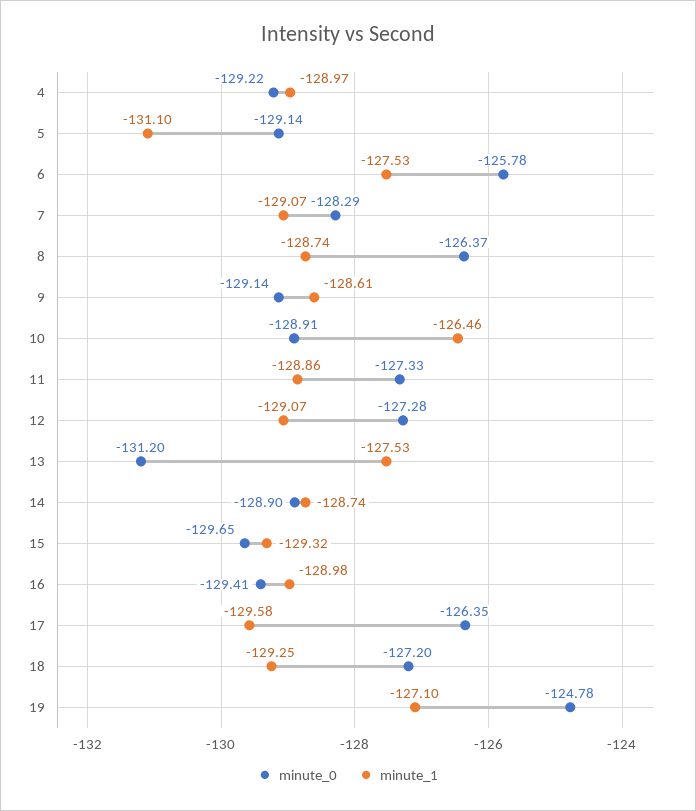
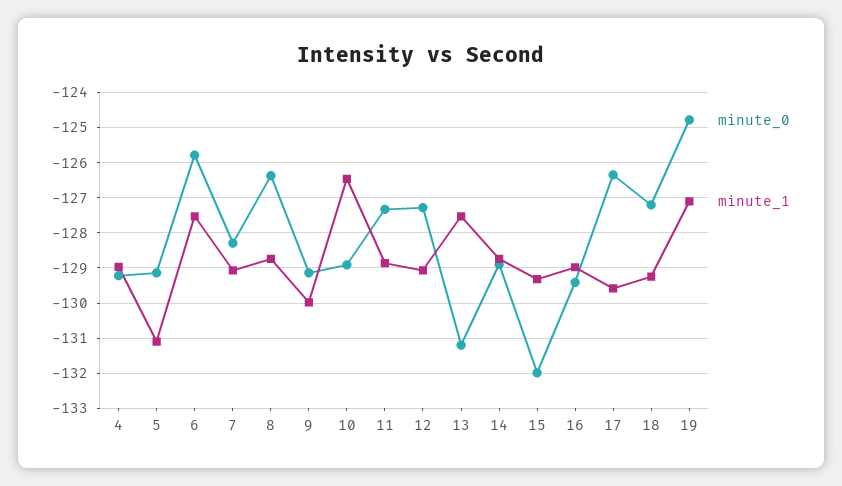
  {
    "minute_0": {
      "4": -129.22,
      "5": -129.14,
      "6": -125.78,
      "7": -128.29,
      "8": -126.37,
      "9": -129.14,
      "10": -128.91,
      "11": -127.33,
      "12": -127.28,
      "13": -131.2,
      "14": -128.9,
-     "15": -129.65,
+     "15": -132,
      "16": -129.41,
      "17": -126.35,
      "18": -127.2,
      "19": -124.78
    },
    "minute_1": {
      "4": -128.97,
      "5": -131.1,
      "6": -127.53,
      "7": -129.07,
      "8": -128.74,
-     "9": -128.61,
+     "9": -130,
      "10": -126.46,
      "11": -128.86,
      "12": -129.07,
      "13": -127.53,
      "14": -128.74,
      "15": -129.32,
      "16": -128.98,
      "17": -129.58,
      "18": -129.25,
      "19": -127.1
    }
  }

